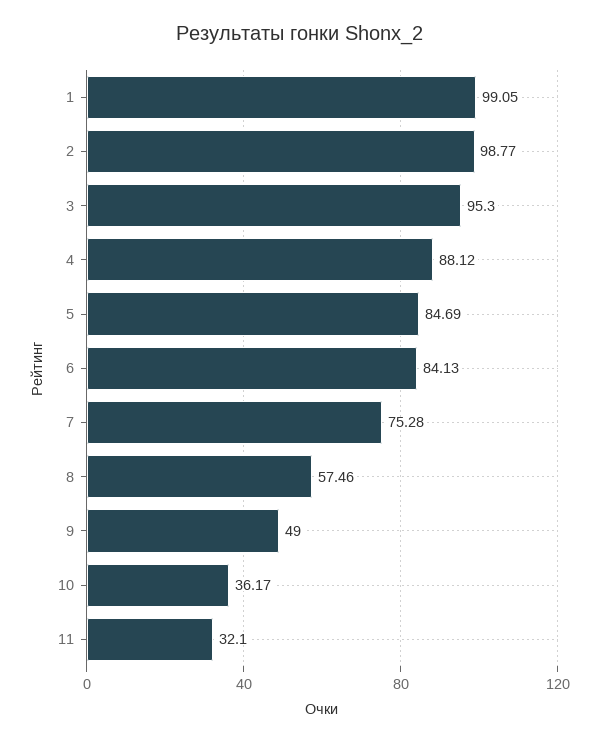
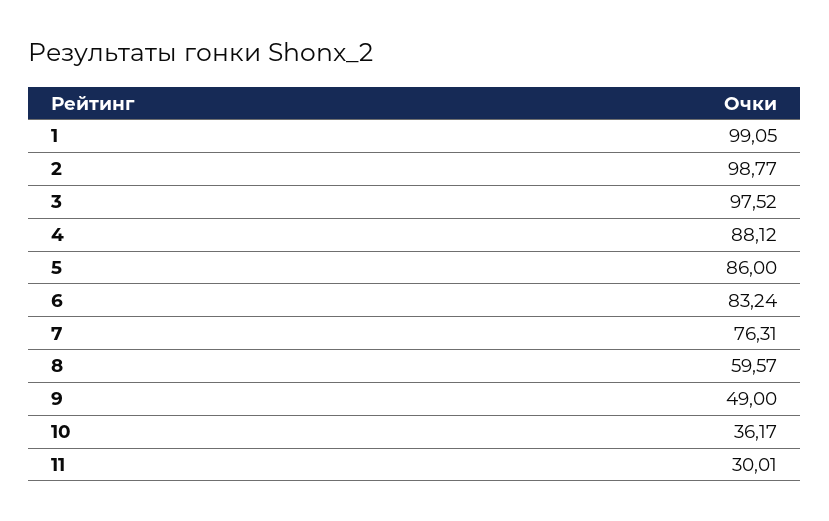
  {
    "1": 99.05,
    "2": 98.77,
-   "3": 95.3,
+   "3": 97.52,
    "4": 88.12,
-   "5": 84.69,
+   "5": 86,
-   "6": 84.13,
+   "6": 83.24,
-   "7": 75.28,
+   "7": 76.31,
-   "8": 57.46,
+   "8": 59.57,
    "9": 49,
    "10": 36.17,
-   "11": 32.1
+   "11": 30.01
  }

